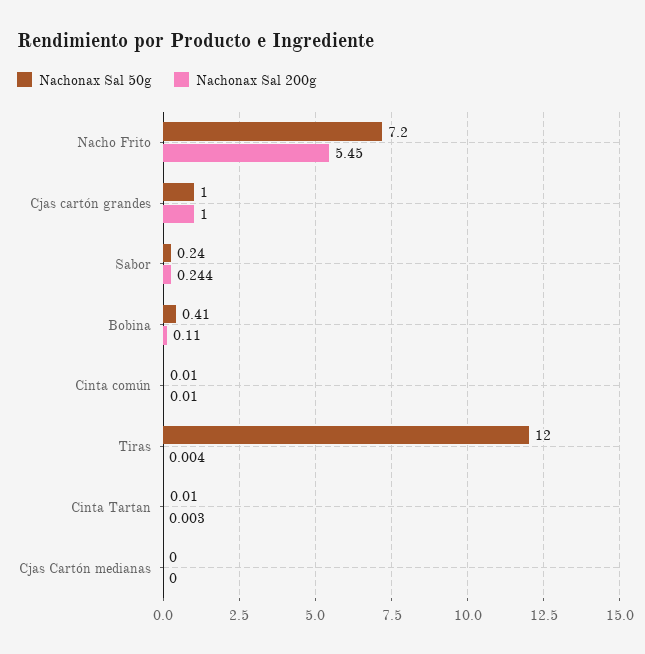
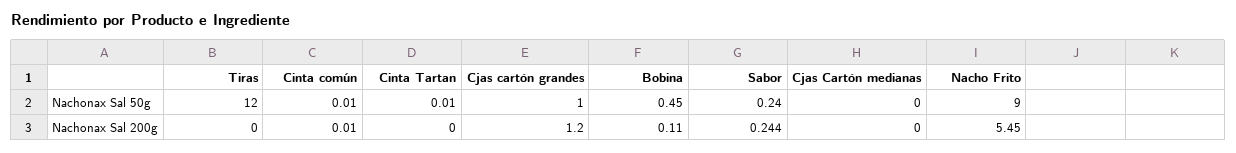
  {
    "Nachonax Sal 50g": {
-     "Nacho Frito": 7.2,
+     "Nacho Frito": 9,
      "Cjas cartón grandes": 1,
      "Sabor": 0.24,
-     "Bobina": 0.41,
+     "Bobina": 0.45,
      "Cinta común": 0.01,
      "Tiras": 12,
      "Cinta Tartan": 0.01,
      "Cjas Cartón medianas": 0
    },
    "Nachonax Sal 200g": {
      "Nacho Frito": 5.45,
-     "Cjas cartón grandes": 1,
+     "Cjas cartón grandes": 1.2,
      "Sabor": 0.244,
      "Bobina": 0.11,
      "Cinta común": 0.01,
-     "Tiras": 0.004,
+     "Tiras": 0,
-     "Cinta Tartan": 0.003,
+     "Cinta Tartan": 0,
      "Cjas Cartón medianas": 0
    }
  }

